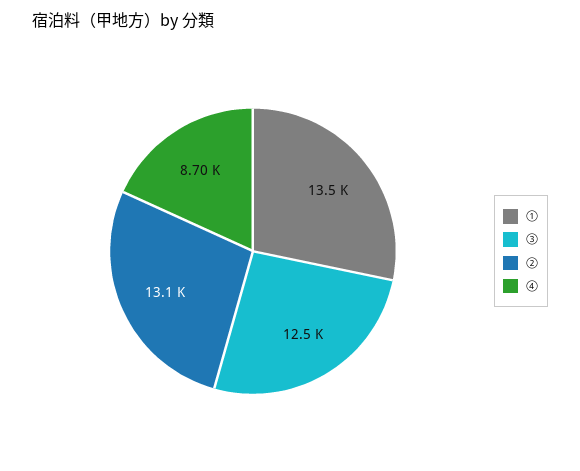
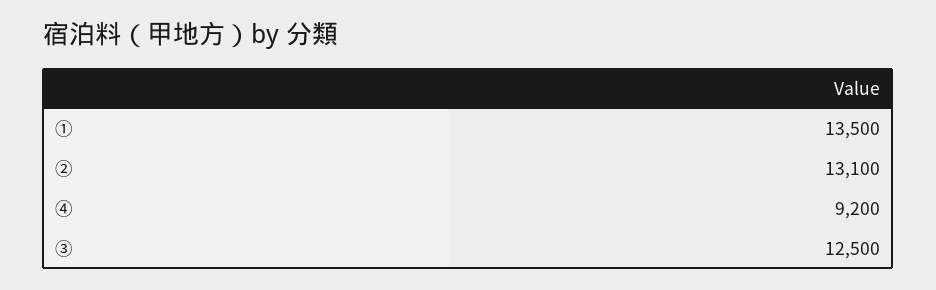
  {
    "①": 13500,
    "③": 12500,
    "②": 13100,
-   "④": 8700
+   "④": 9200
  }

